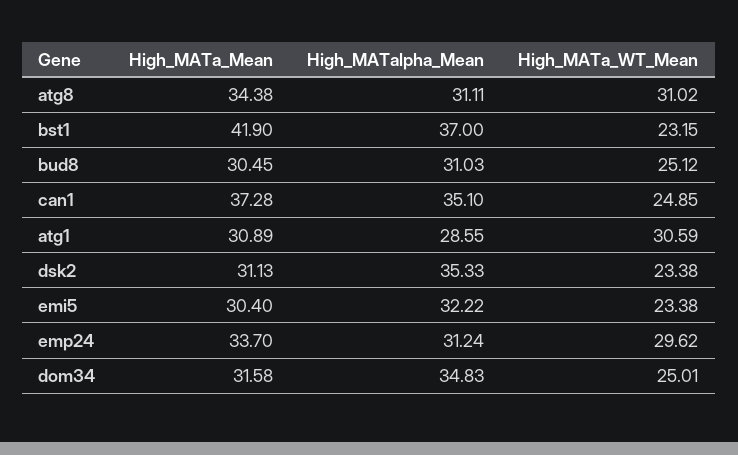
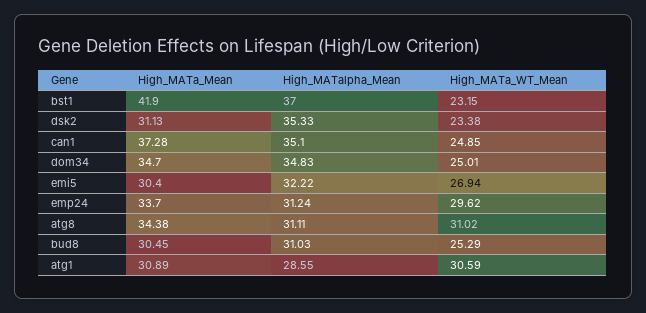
  {
    "High_MATa_Mean": {
      "atg8": 34.38,
      "bst1": 41.9,
      "bud8": 30.45,
      "can1": 37.28,
      "atg1": 30.89,
      "dsk2": 31.13,
      "emi5": 30.4,
      "emp24": 33.7,
-     "dom34": 31.58
+     "dom34": 34.7
    },
    "High_MATalpha_Mean": {
      "atg8": 31.11,
      "bst1": 37,
      "bud8": 31.03,
      "can1": 35.1,
      "atg1": 28.55,
      "dsk2": 35.33,
      "emi5": 32.22,
      "emp24": 31.24,
      "dom34": 34.83
    },
    "High_MATa_WT_Mean": {
      "atg8": 31.02,
      "bst1": 23.15,
-     "bud8": 25.12,
+     "bud8": 25.29,
      "can1": 24.85,
      "atg1": 30.59,
      "dsk2": 23.38,
-     "emi5": 23.38,
+     "emi5": 26.94,
      "emp24": 29.62,
      "dom34": 25.01
    }
  }

